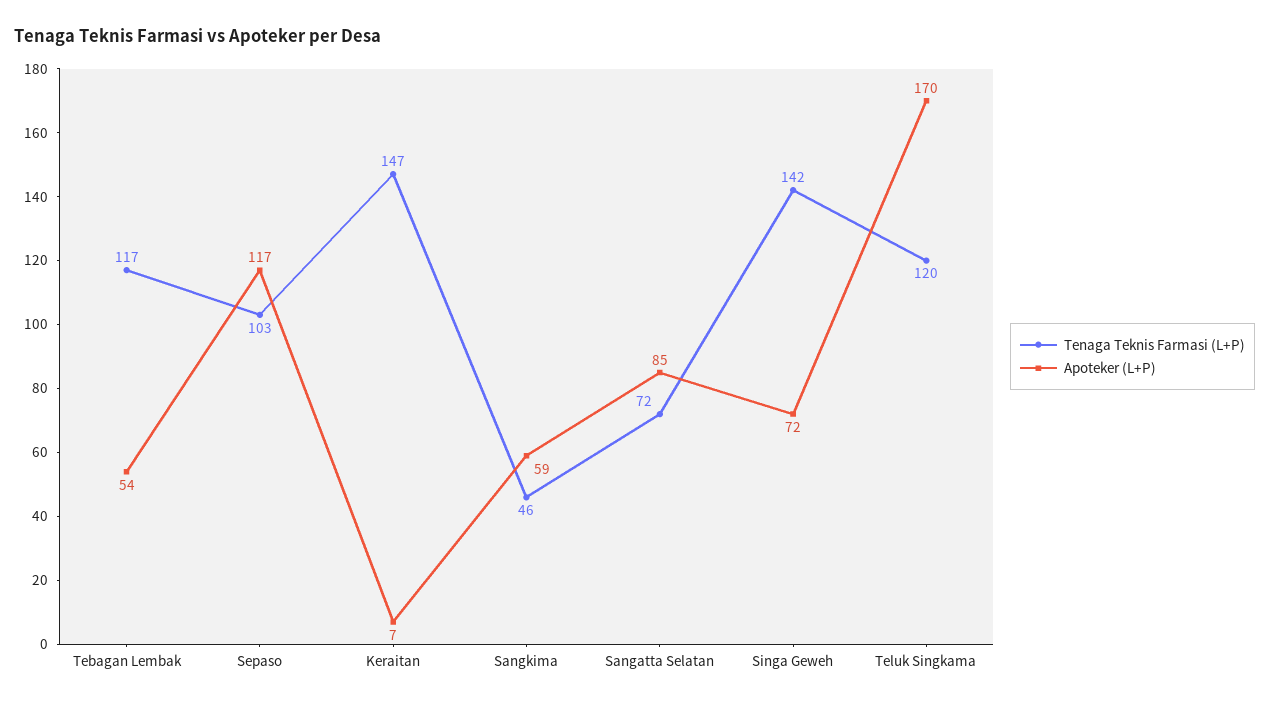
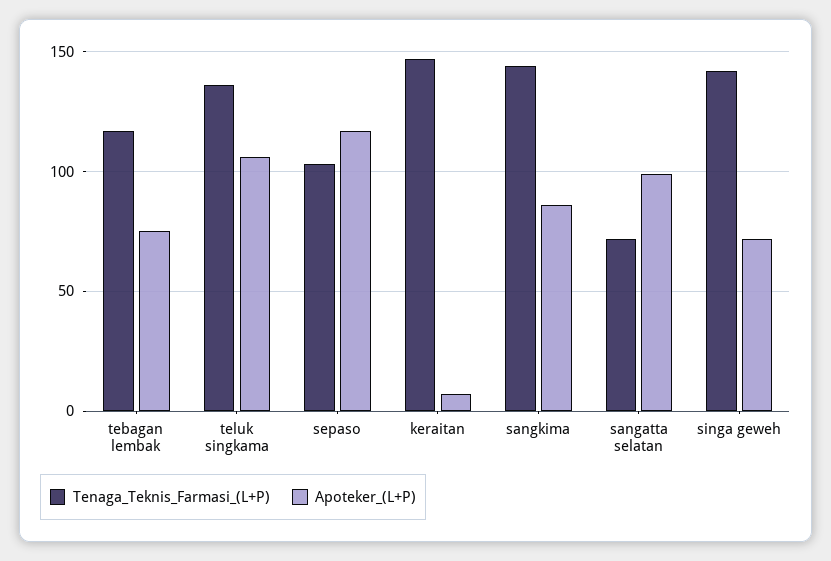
  {
    "Tenaga Teknis Farmasi (L+P)": {
      "Tebagan Lembak": 117,
      "Sepaso": 103,
      "Keraitan": 147,
-     "Sangkima": 46,
+     "Sangkima": 145,
      "Sangatta Selatan": 72,
      "Singa Geweh": 142,
-     "Teluk Singkama": 120
+     "Teluk Singkama": 135
    },
    "Apoteker (L+P)": {
-     "Tebagan Lembak": 54,
+     "Tebagan Lembak": 75,
      "Sepaso": 117,
      "Keraitan": 7,
-     "Sangkima": 59,
+     "Sangkima": 85,
-     "Sangatta Selatan": 85,
+     "Sangatta Selatan": 100,
      "Singa Geweh": 72,
-     "Teluk Singkama": 170
+     "Teluk Singkama": 105
    }
  }

